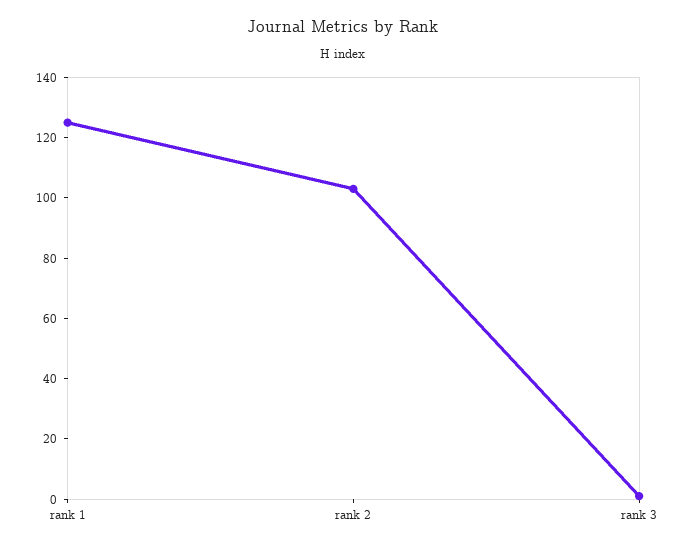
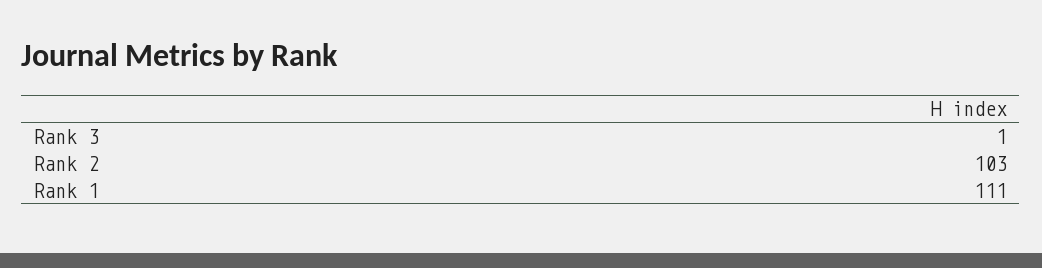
  {
-   "rank 1": 125,
+   "rank 1": 111,
    "rank 2": 103,
    "rank 3": 1
  }

